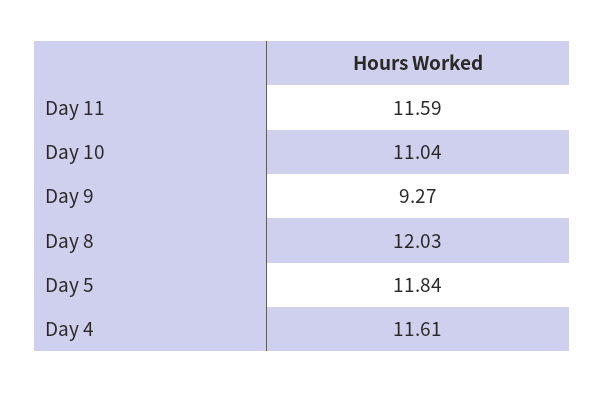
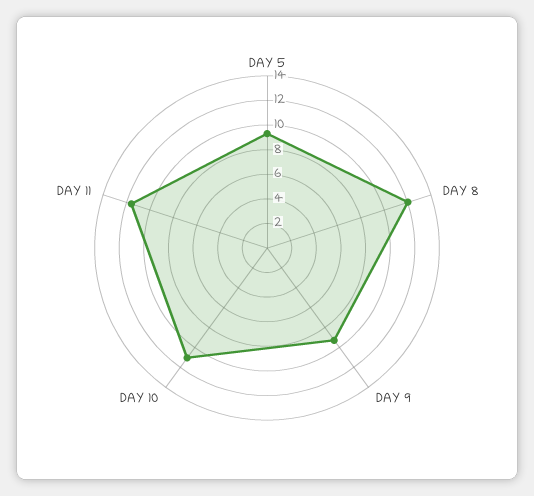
  {
    "Day 11": 11.59,
    "Day 10": 11.04,
    "Day 9": 9.27,
    "Day 8": 12.03,
-   "Day 5": 11.84,
+   "Day 5": 9
-   "Day 4": 11.61
  }

